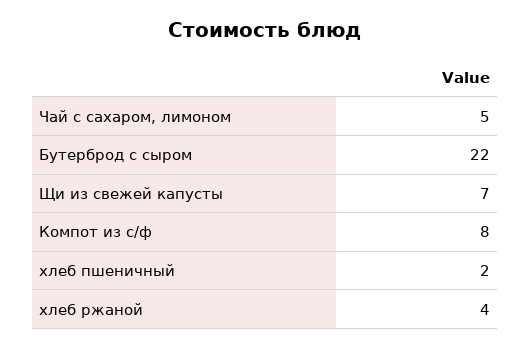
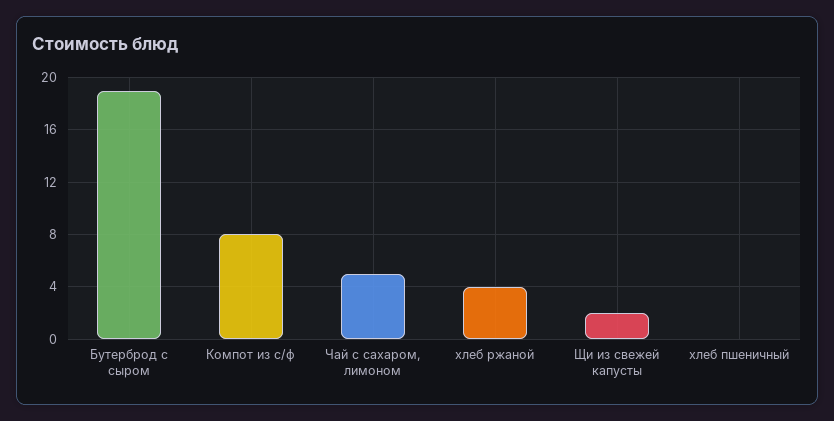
  {
    "Чай с сахаром, лимоном": 5,
-   "Бутерброд с сыром": 22,
+   "Бутерброд с сыром": 19,
-   "Щи из свежей капусты": 7,
+   "Щи из свежей капусты": 2,
    "Компот из с/ф": 8,
-   "хлеб пшеничный": 2,
+   "хлеб пшеничный": 0,
    "хлеб ржаной": 4
  }

